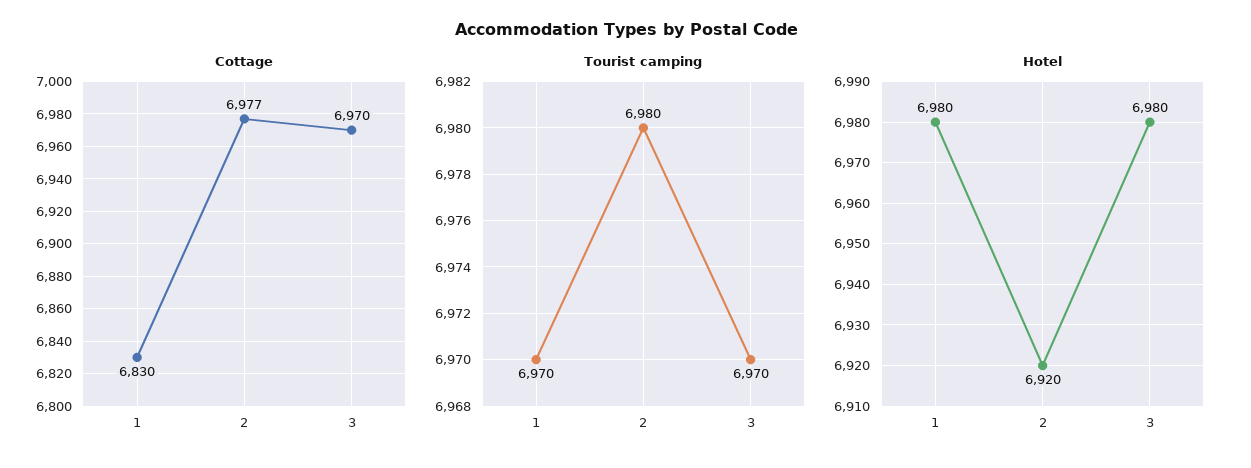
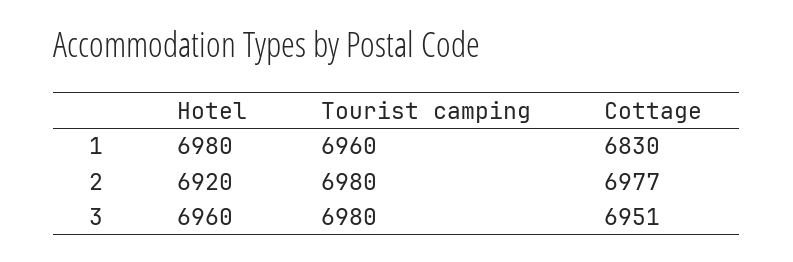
  {
    "Cottage": {
      "1": 6830,
      "2": 6977,
-     "3": 6970
+     "3": 6951
    },
    "Tourist camping": {
-     "1": 6970,
+     "1": 6960,
      "2": 6980,
-     "3": 6970
+     "3": 6980
    },
    "Hotel": {
      "1": 6980,
      "2": 6920,
-     "3": 6980
+     "3": 6960
    }
  }

